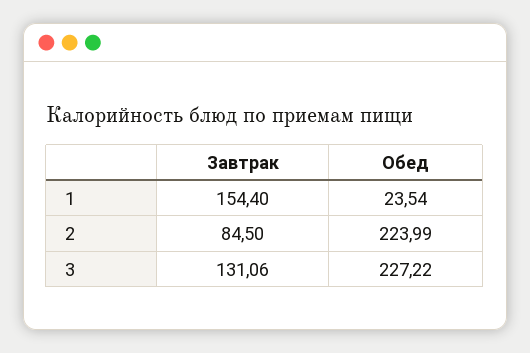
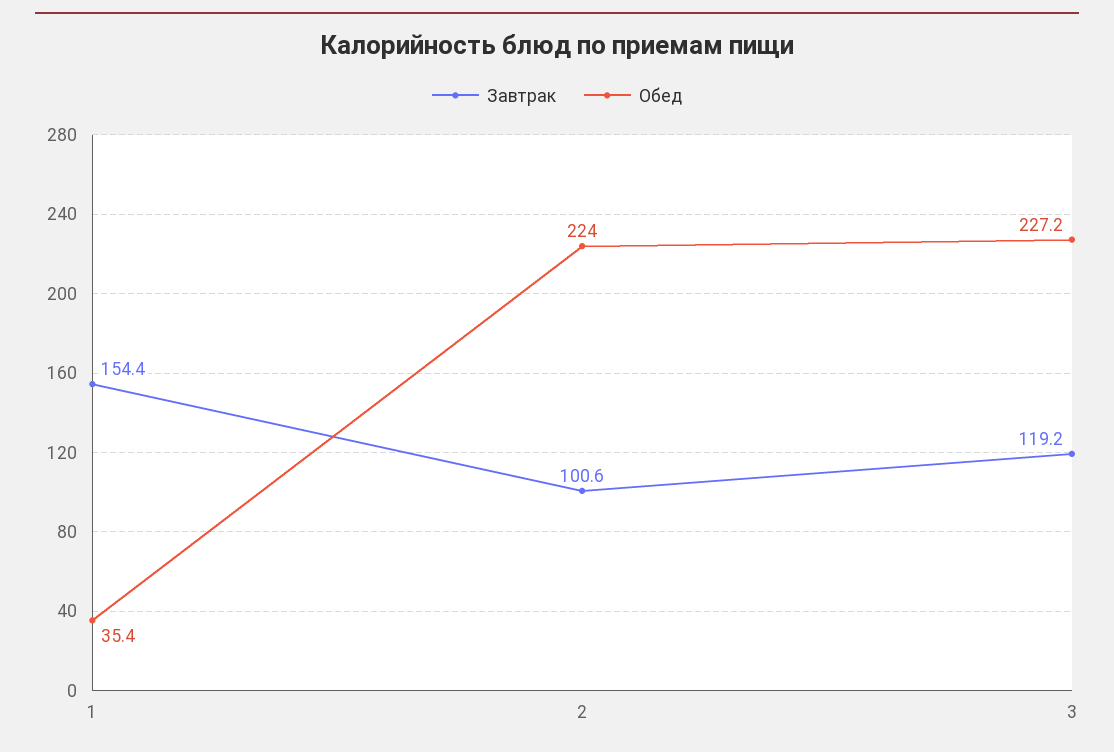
  {
    "Завтрак": {
      "1": 154.4,
-     "2": 84.5,
+     "2": 100.6,
-     "3": 131.06
+     "3": 119.2
    },
    "Обед": {
-     "1": 23.54,
+     "1": 35.4,
      "2": 223.99,
      "3": 227.22
    }
  }

